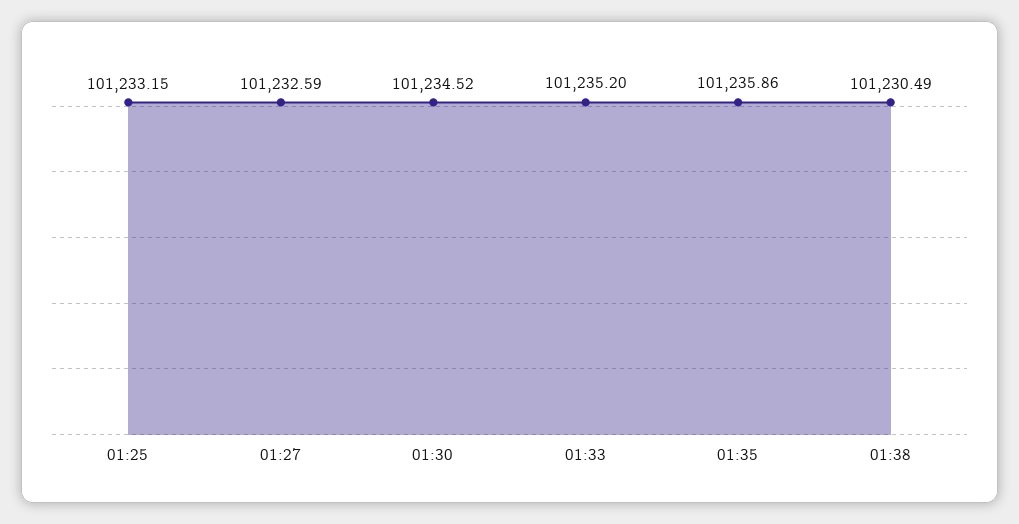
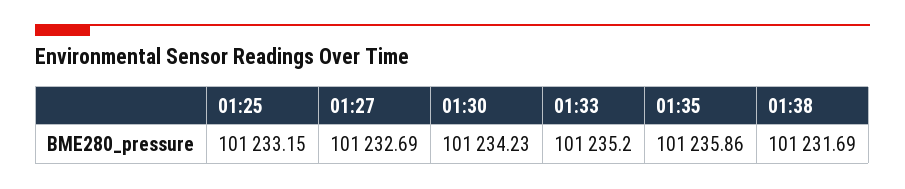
  {
    "01:25": 101233.15,
-   "01:27": 101232.59,
+   "01:27": 101232.69,
-   "01:30": 101234.52,
+   "01:30": 101234.23,
    "01:33": 101235.2,
    "01:35": 101235.86,
-   "01:38": 101230.49
+   "01:38": 101231.69
  }

